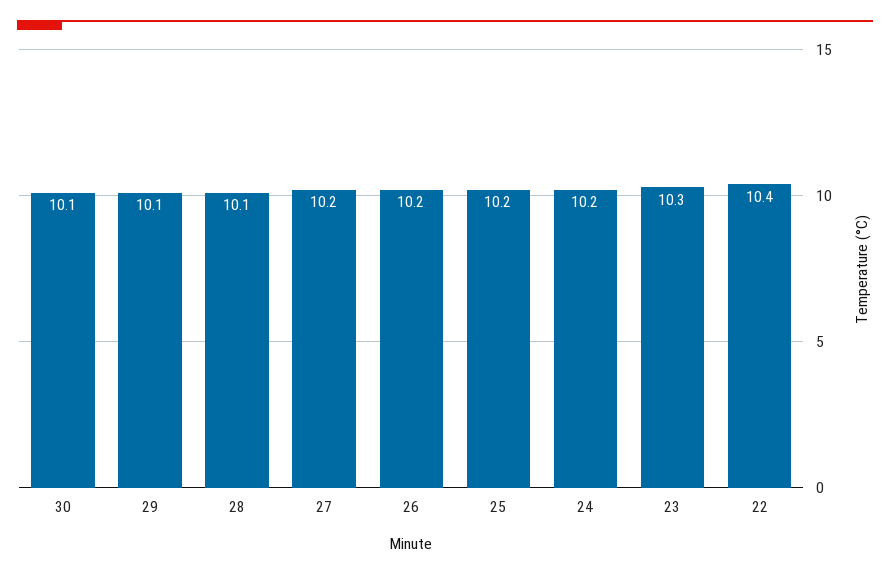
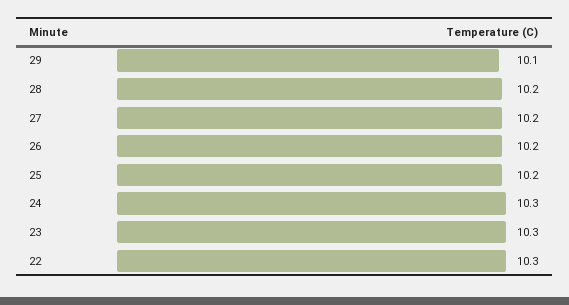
  {
-   "30": 10.1,
    "29": 10.1,
-   "28": 10.1,
+   "28": 10.2,
    "27": 10.2,
    "26": 10.2,
    "25": 10.2,
-   "24": 10.2,
+   "24": 10.3,
    "23": 10.3,
-   "22": 10.4
+   "22": 10.3
  }

